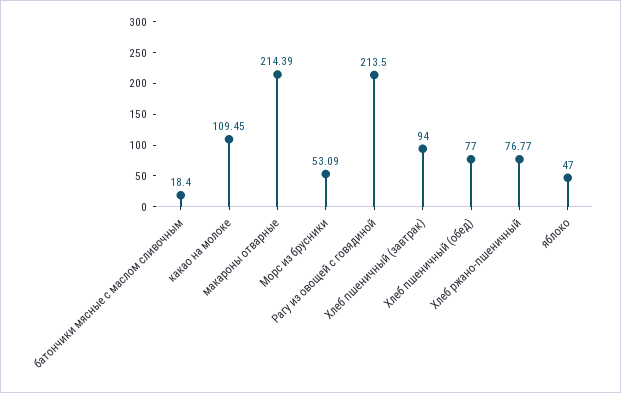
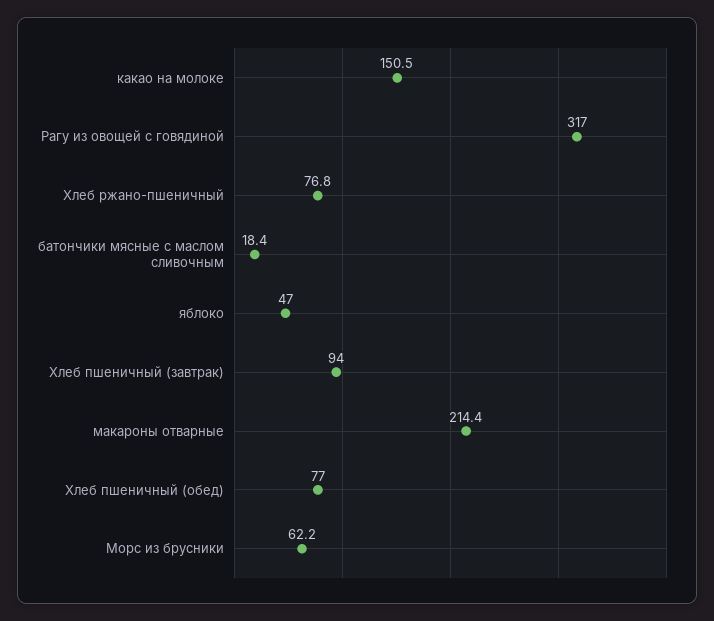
  {
    "батончики мясные с маслом сливочным": 18.4,
-   "какао на молоке": 109.45,
+   "какао на молоке": 150.5,
    "макароны отварные": 214.39,
-   "Морс из брусники": 53.09,
+   "Морс из брусники": 62.2,
-   "Рагу из овощей с говядиной": 213.5,
+   "Рагу из овощей с говядиной": 317,
    "Хлеб пшеничный (завтрак)": 94,
    "Хлеб пшеничный (обед)": 77,
    "Хлеб ржано-пшеничный": 76.77,
    "яблоко": 47
  }

